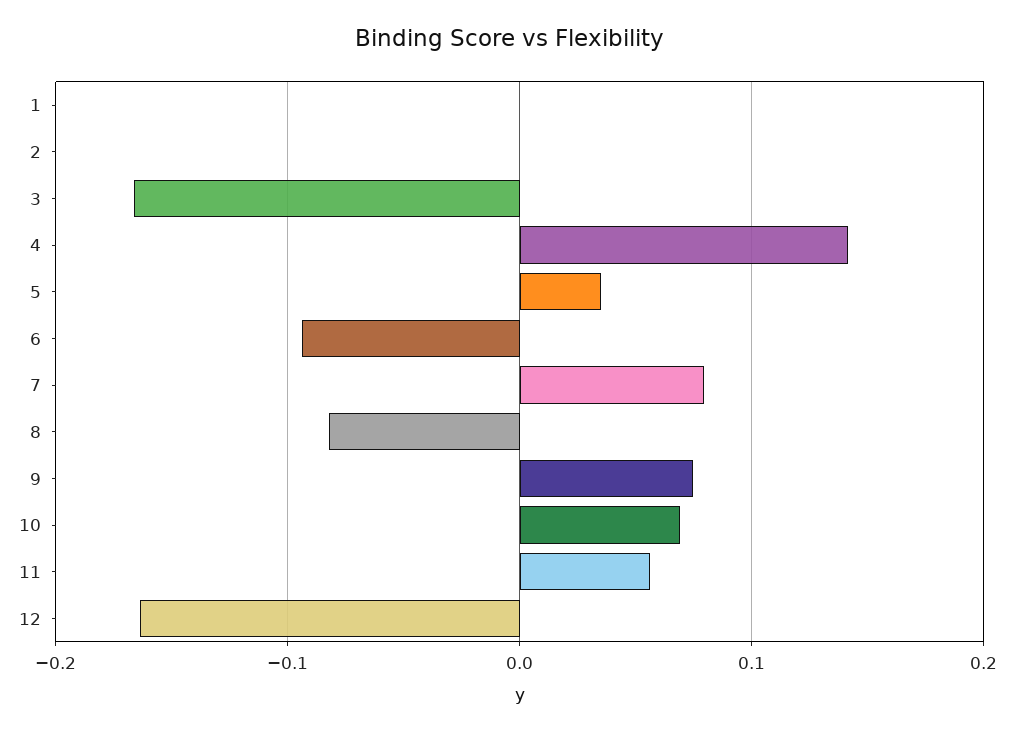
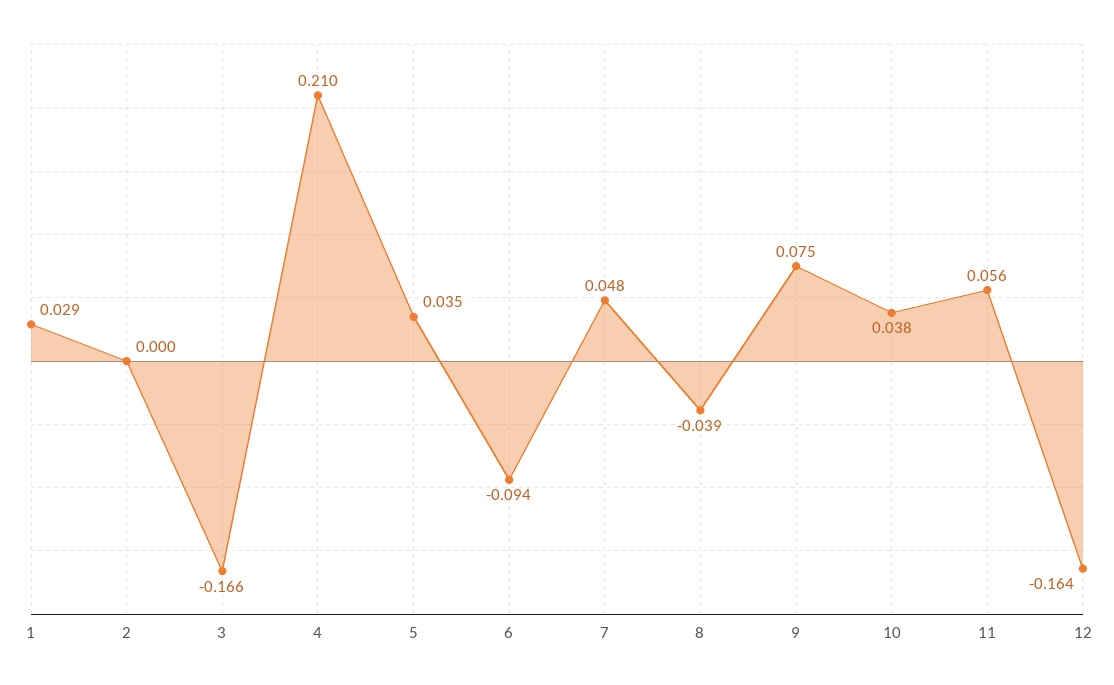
  {
-   "1": 0,
+   "1": 0.029,
    "2": 0,
    "3": -0.166,
-   "4": 0.14,
+   "4": 0.21,
    "5": 0.035,
    "6": -0.094,
-   "7": 0.08,
+   "7": 0.048,
-   "8": -0.08,
+   "8": -0.039,
    "9": 0.075,
-   "10": 0.07,
+   "10": 0.038,
    "11": 0.056,
    "12": -0.164
  }

